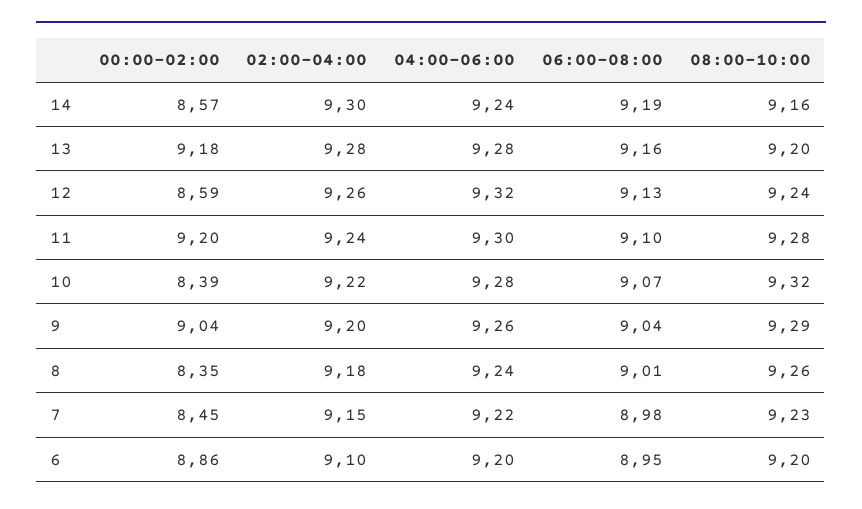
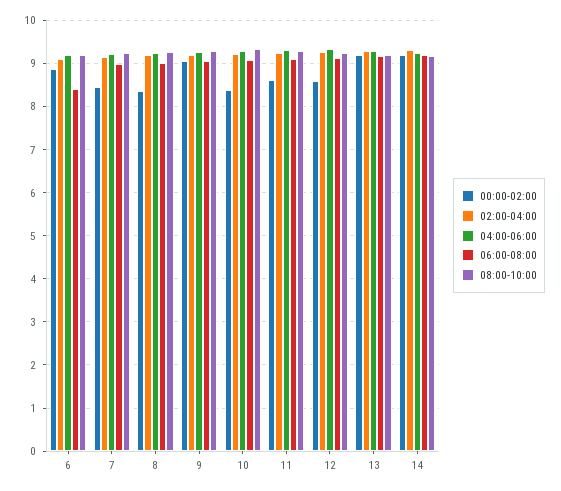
  {
    "00:00-02:00": {
-     "14": 8.57,
+     "14": 9.2,
      "13": 9.18,
      "12": 8.59,
-     "11": 9.2,
+     "11": 8.6,
      "10": 8.39,
      "9": 9.04,
      "8": 8.35,
      "7": 8.45,
      "6": 8.86
    },
    "02:00-04:00": {
      "14": 9.3,
      "13": 9.28,
      "12": 9.26,
      "11": 9.24,
      "10": 9.22,
      "9": 9.2,
      "8": 9.18,
      "7": 9.15,
      "6": 9.1
    },
    "04:00-06:00": {
      "14": 9.24,
      "13": 9.28,
      "12": 9.32,
      "11": 9.3,
      "10": 9.28,
      "9": 9.26,
      "8": 9.24,
      "7": 9.22,
      "6": 9.2
    },
    "06:00-08:00": {
      "14": 9.19,
      "13": 9.16,
      "12": 9.13,
      "11": 9.1,
      "10": 9.07,
      "9": 9.04,
      "8": 9.01,
      "7": 8.98,
-     "6": 8.95
+     "6": 8.4
    },
    "08:00-10:00": {
      "14": 9.16,
      "13": 9.2,
      "12": 9.24,
      "11": 9.28,
      "10": 9.32,
      "9": 9.29,
      "8": 9.26,
      "7": 9.23,
      "6": 9.2
    }
  }

